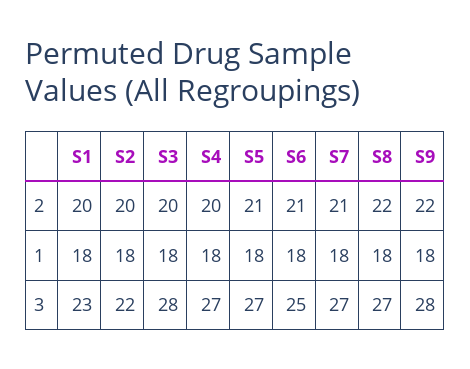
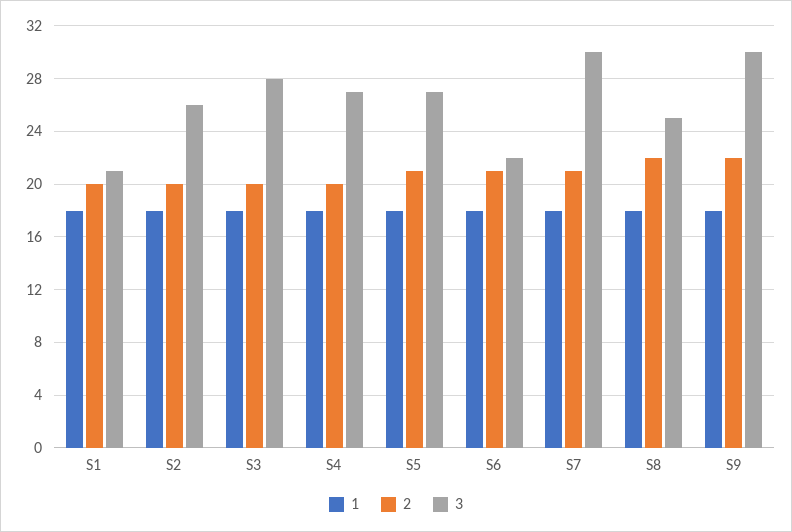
  {
    "2": {
      "S1": 20,
      "S2": 20,
      "S3": 20,
      "S4": 20,
      "S5": 21,
      "S6": 21,
      "S7": 21,
      "S8": 22,
      "S9": 22
    },
    "1": {
      "S1": 18,
      "S2": 18,
      "S3": 18,
      "S4": 18,
      "S5": 18,
      "S6": 18,
      "S7": 18,
      "S8": 18,
      "S9": 18
    },
    "3": {
-     "S1": 23,
+     "S1": 21,
-     "S2": 22,
+     "S2": 26,
      "S3": 28,
      "S4": 27,
      "S5": 27,
-     "S6": 25,
+     "S6": 22,
-     "S7": 27,
+     "S7": 30,
-     "S8": 27,
+     "S8": 25,
-     "S9": 28
+     "S9": 30
    }
  }

